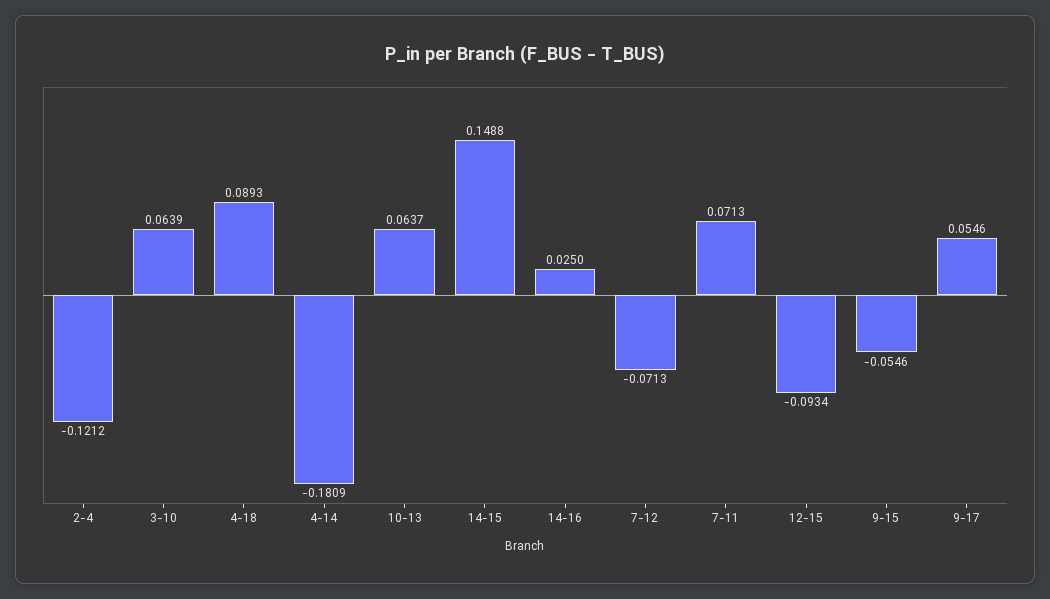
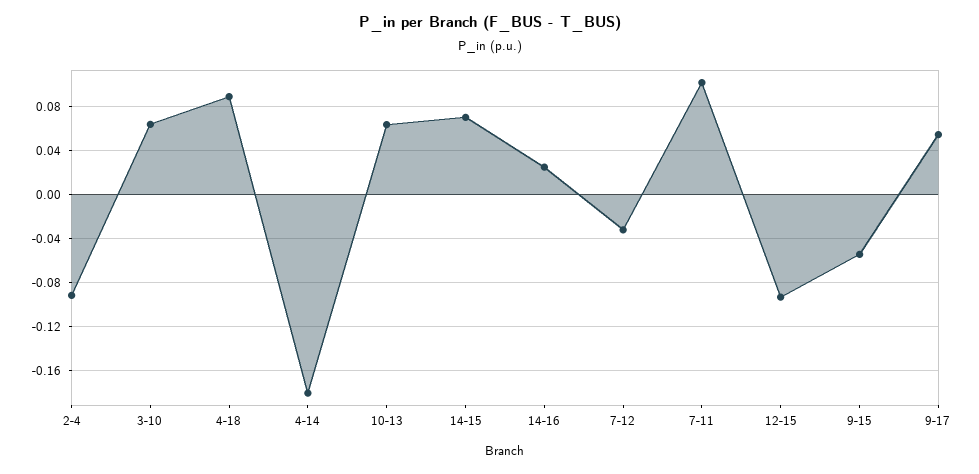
  {
-   "2-4": -0.1212,
+   "2-4": -0.09,
    "3-10": 0.0639,
    "4-18": 0.0893,
    "4-14": -0.1809,
    "10-13": 0.0637,
-   "14-15": 0.1488,
+   "14-15": 0.07,
    "14-16": 0.025,
-   "7-12": -0.0713,
+   "7-12": -0.03,
-   "7-11": 0.0713,
+   "7-11": 0.1,
    "12-15": -0.0934,
    "9-15": -0.0546,
    "9-17": 0.0546
  }

